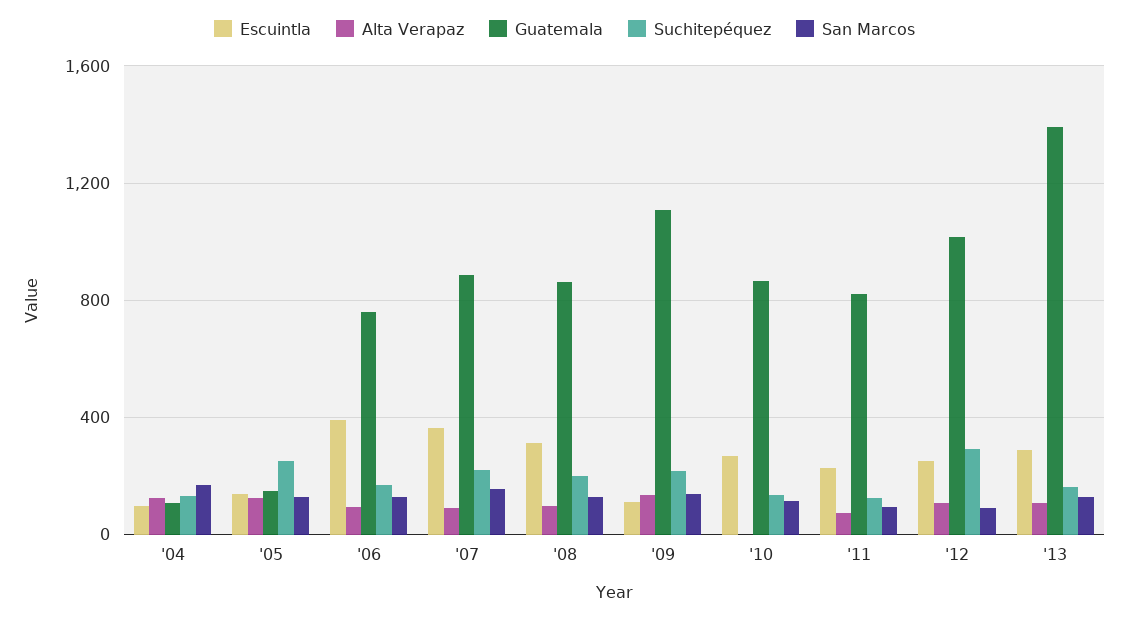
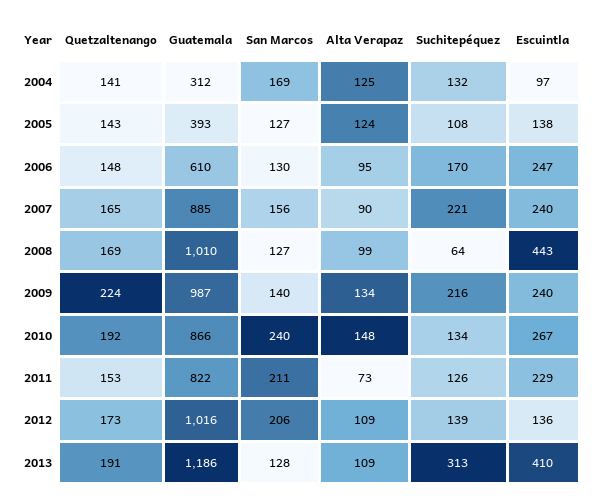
  {
    "Escuintla": {
      "'04": 97,
      "'05": 138,
-     "'06": 400,
+     "'06": 247,
-     "'07": 350,
+     "'07": 240,
-     "'08": 300,
+     "'08": 443,
-     "'09": 100,
+     "'09": 240,
      "'10": 267,
      "'11": 229,
-     "'12": 250,
+     "'12": 136,
-     "'13": 300
+     "'13": 410
    },
    "Alta Verapaz": {
      "'04": 125,
      "'05": 124,
      "'06": 95,
      "'07": 90,
      "'08": 99,
      "'09": 134,
-     "'10": 0,
+     "'10": 148,
      "'11": 73,
      "'12": 109,
      "'13": 109
    },
    "Guatemala": {
-     "'04": 100,
+     "'04": 312,
-     "'05": 150,
+     "'05": 393,
-     "'06": 750,
+     "'06": 610,
      "'07": 885,
-     "'08": 850,
+     "'08": 1010,
-     "'09": 1100,
+     "'09": 987,
      "'10": 866,
      "'11": 822,
      "'12": 1016,
-     "'13": 1400
+     "'13": 1186
    },
    "Suchitepéquez": {
      "'04": 132,
-     "'05": 250,
+     "'05": 108,
      "'06": 170,
      "'07": 221,
-     "'08": 200,
+     "'08": 64,
      "'09": 216,
      "'10": 134,
      "'11": 126,
-     "'12": 300,
+     "'12": 139,
-     "'13": 150
+     "'13": 313
    },
    "San Marcos": {
      "'04": 169,
      "'05": 127,
      "'06": 130,
      "'07": 156,
      "'08": 127,
      "'09": 140,
-     "'10": 100,
+     "'10": 240,
-     "'11": 100,
+     "'11": 211,
-     "'12": 100,
+     "'12": 206,
      "'13": 128
-   }
+   },
+   "Quetzaltenango": {
+     "'04": 141,
+     "'05": 143,
+     "'06": 148,
+     "'07": 165,
+     "'08": 169,
+     "'09": 224,
+     "'10": 192,
+     "'11": 153,
+     "'12": 173,
+     "'13": 191
+   }
  }

